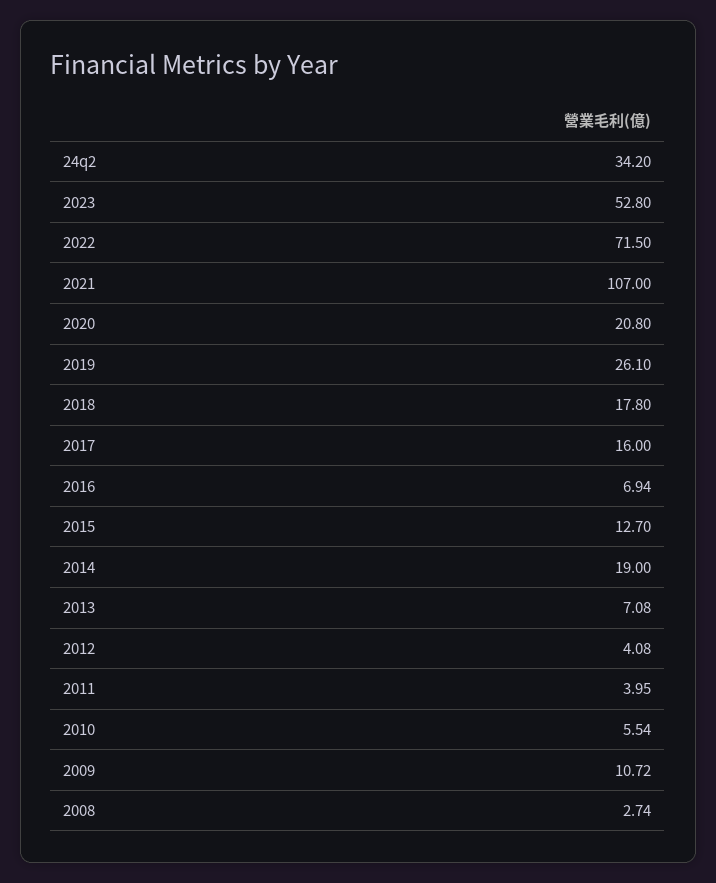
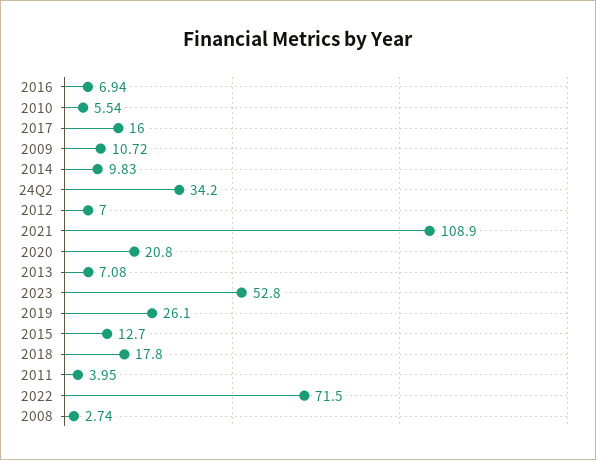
  {
    "24q2": 34.2,
    "2023": 52.8,
    "2022": 71.5,
-   "2021": 107,
+   "2021": 108.9,
    "2020": 20.8,
    "2019": 26.1,
    "2018": 17.8,
    "2017": 16,
    "2016": 6.94,
    "2015": 12.7,
-   "2014": 19,
+   "2014": 9.83,
    "2013": 7.08,
-   "2012": 4.08,
+   "2012": 7,
    "2011": 3.95,
    "2010": 5.54,
    "2009": 10.72,
    "2008": 2.74
  }

